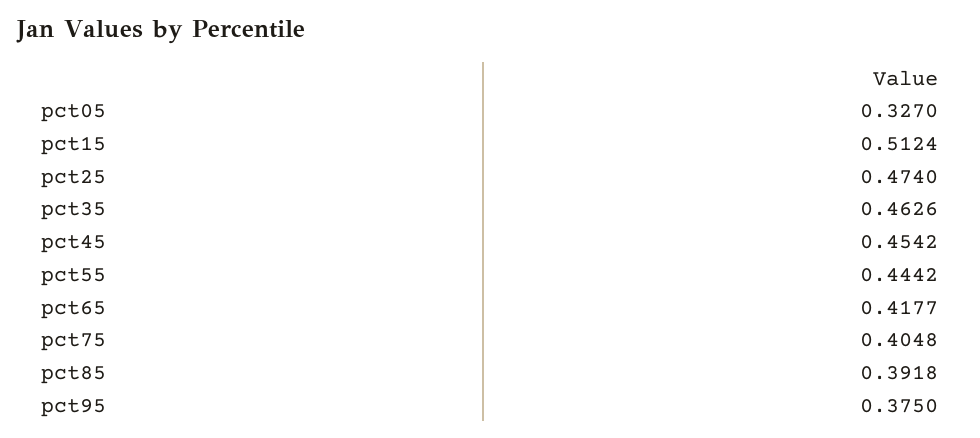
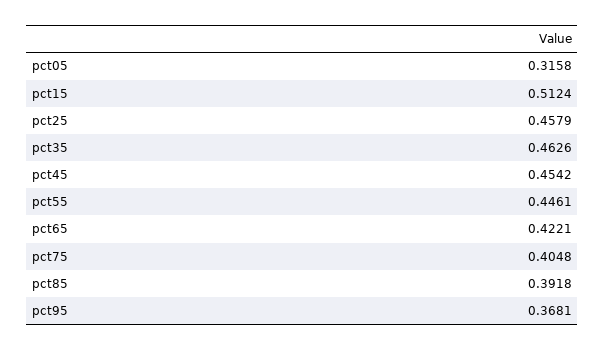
  {
-   "pct05": 0.327,
+   "pct05": 0.3158,
    "pct15": 0.5124,
-   "pct25": 0.474,
+   "pct25": 0.4579,
    "pct35": 0.4626,
    "pct45": 0.4542,
-   "pct55": 0.4442,
+   "pct55": 0.4461,
-   "pct65": 0.4177,
+   "pct65": 0.4221,
    "pct75": 0.4048,
    "pct85": 0.3918,
-   "pct95": 0.375
+   "pct95": 0.3681
  }

